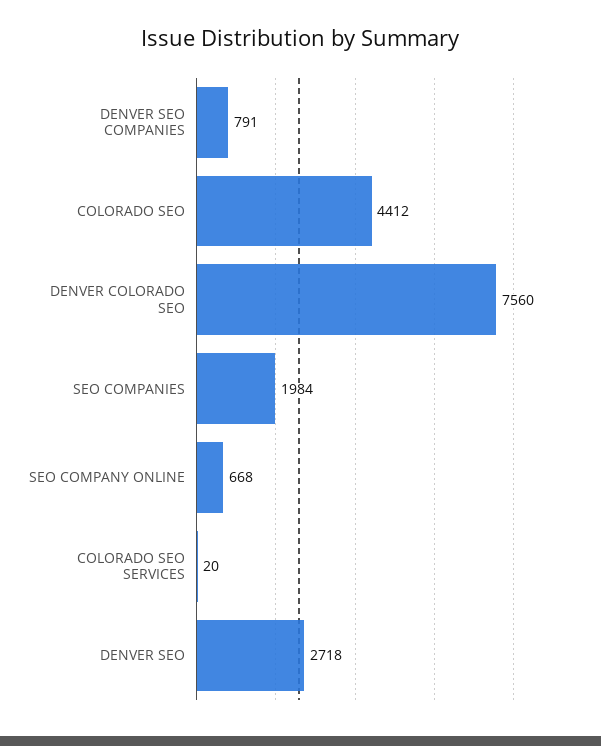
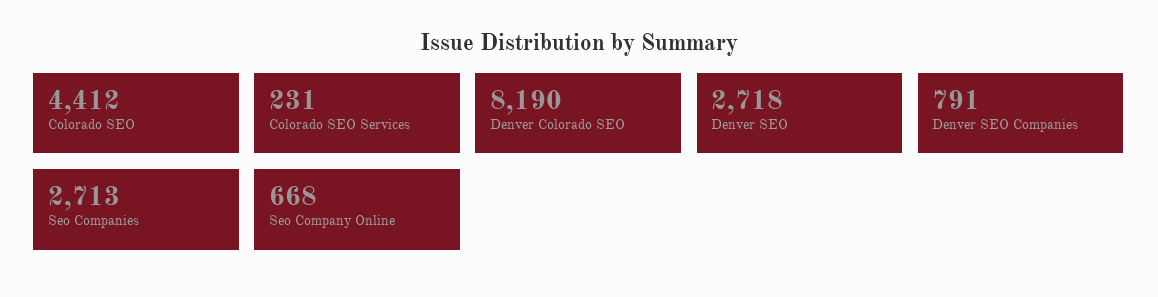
  {
    "DENVER SEO COMPANIES": 791,
    "COLORADO SEO": 4412,
-   "DENVER COLORADO SEO": 7560,
+   "DENVER COLORADO SEO": 8190,
-   "SEO COMPANIES": 1984,
+   "SEO COMPANIES": 2713,
    "SEO COMPANY ONLINE": 668,
-   "COLORADO SEO SERVICES": 20,
+   "COLORADO SEO SERVICES": 231,
    "DENVER SEO": 2718
  }

